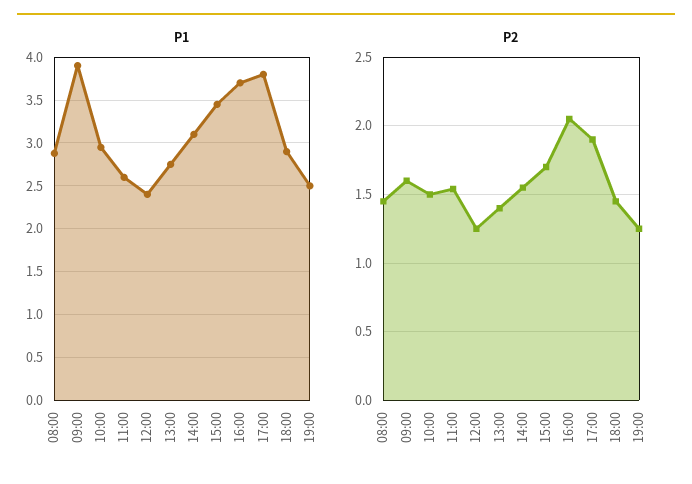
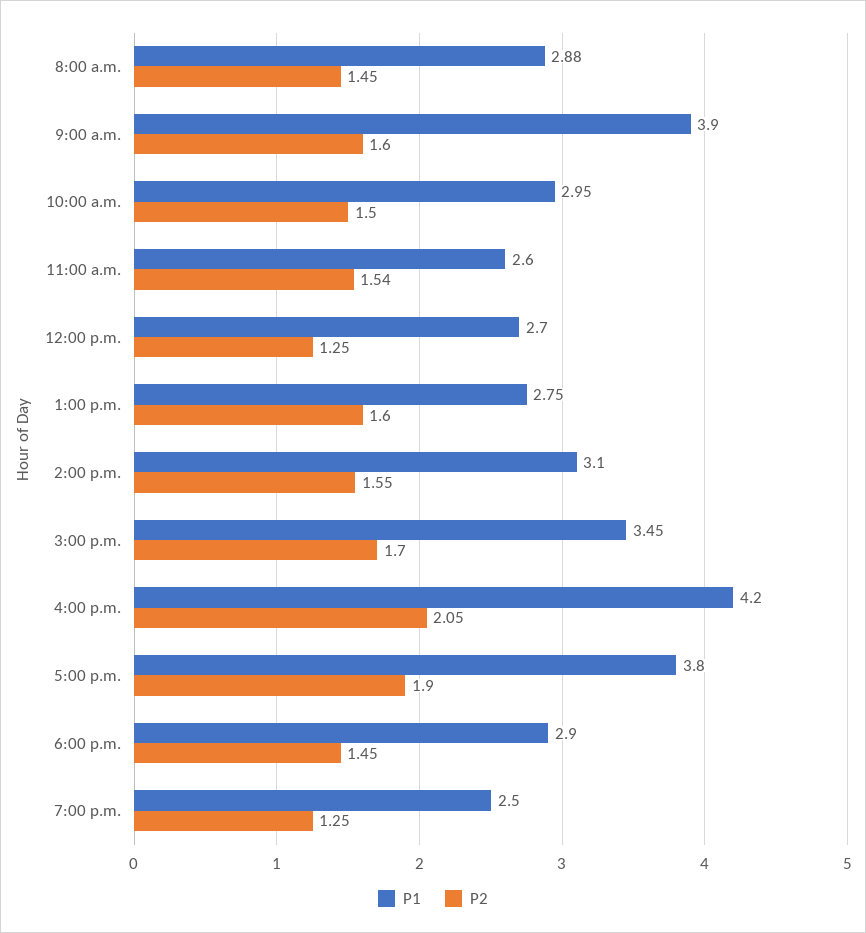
  {
    "P1": {
      "08:00": 2.88,
      "09:00": 3.9,
      "10:00": 2.95,
      "11:00": 2.6,
-     "12:00": 2.4,
+     "12:00": 2.7,
      "13:00": 2.75,
      "14:00": 3.1,
      "15:00": 3.45,
-     "16:00": 3.7,
+     "16:00": 4.2,
      "17:00": 3.8,
      "18:00": 2.9,
      "19:00": 2.5
    },
    "P2": {
      "08:00": 1.45,
      "09:00": 1.6,
      "10:00": 1.5,
      "11:00": 1.54,
      "12:00": 1.25,
-     "13:00": 1.4,
+     "13:00": 1.6,
      "14:00": 1.55,
      "15:00": 1.7,
      "16:00": 2.05,
      "17:00": 1.9,
      "18:00": 1.45,
      "19:00": 1.25
    }
  }

